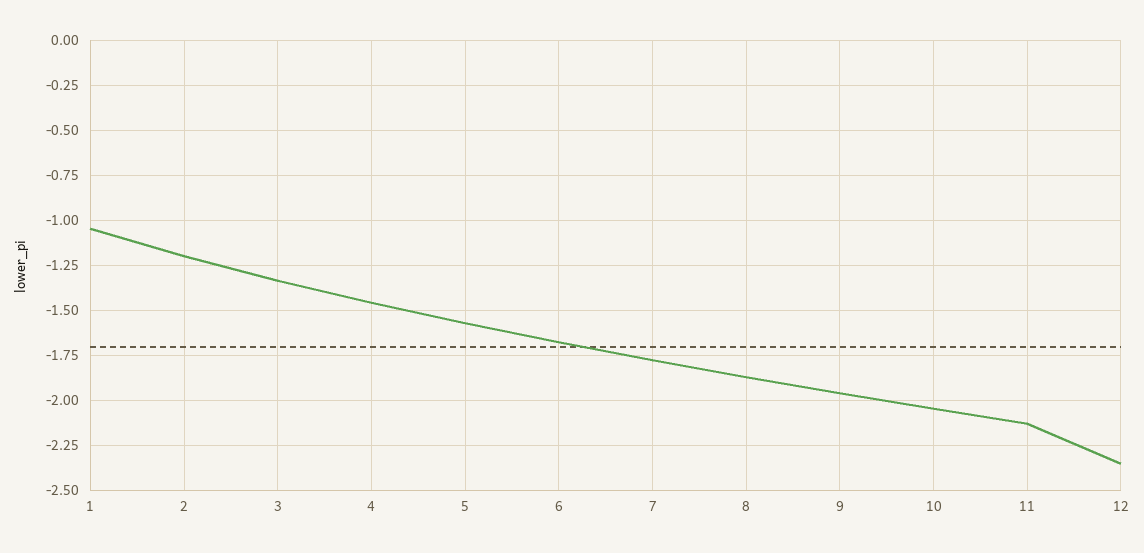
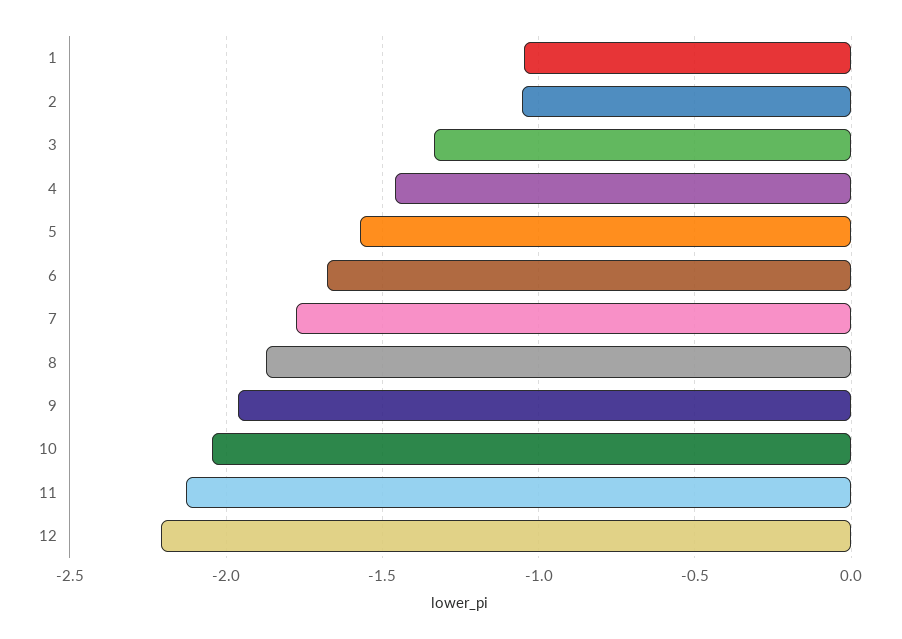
  {
    "1": -1.05,
-   "2": -1.2,
+   "2": -1.05,
    "3": -1.35,
    "4": -1.45,
    "5": -1.55,
    "6": -1.7,
    "7": -1.8,
    "8": -1.85,
    "9": -1.95,
    "10": -2.05,
    "11": -2.15,
-   "12": -2.35
+   "12": -2.2
  }

